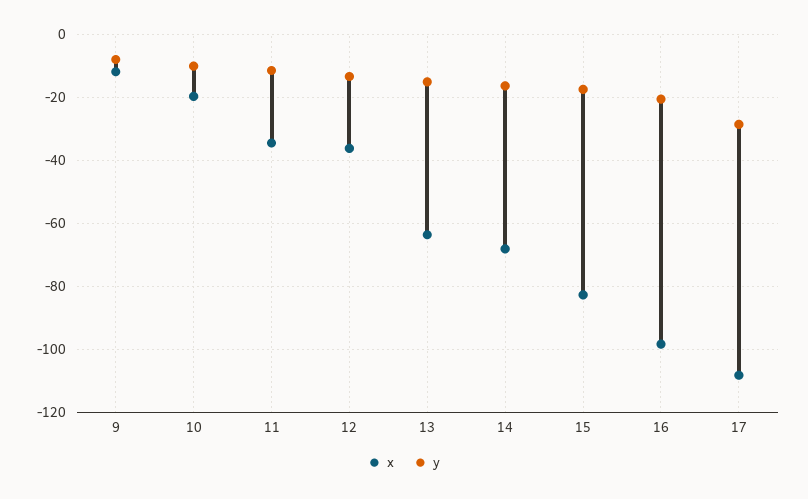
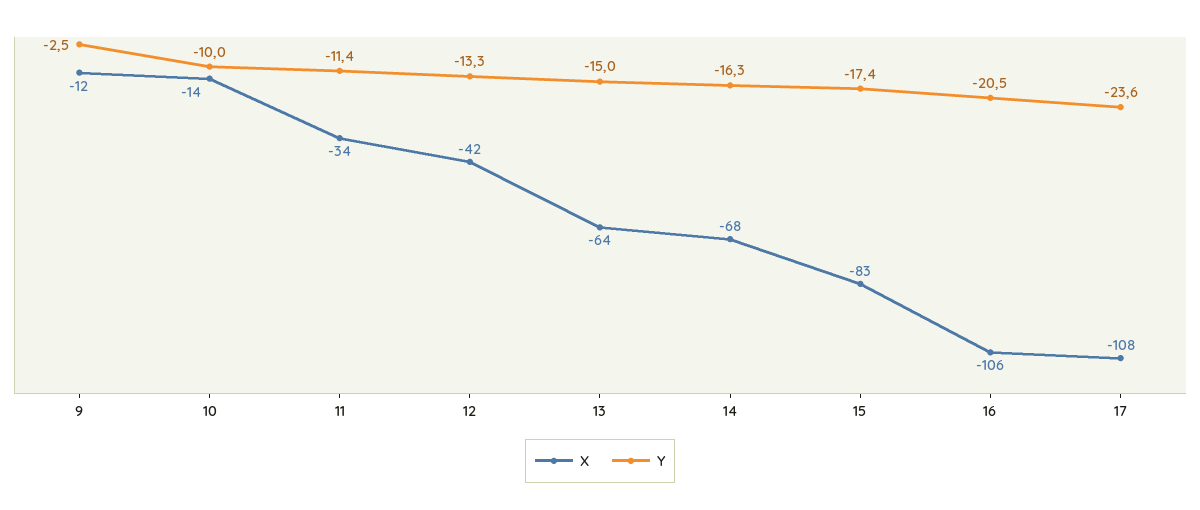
  {
    "x": {
      "9": -12,
-     "10": -20,
+     "10": -14,
      "11": -34,
-     "12": -36,
+     "12": -42,
      "13": -64,
      "14": -68,
      "15": -83,
-     "16": -98,
+     "16": -106,
      "17": -108
    },
    "y": {
-     "9": -8,
+     "9": -2.5,
      "10": -10,
      "11": -11.4,
      "12": -13.3,
      "13": -15,
      "14": -16.3,
      "15": -17.4,
      "16": -20.5,
-     "17": -28
+     "17": -23.6
    }
  }

